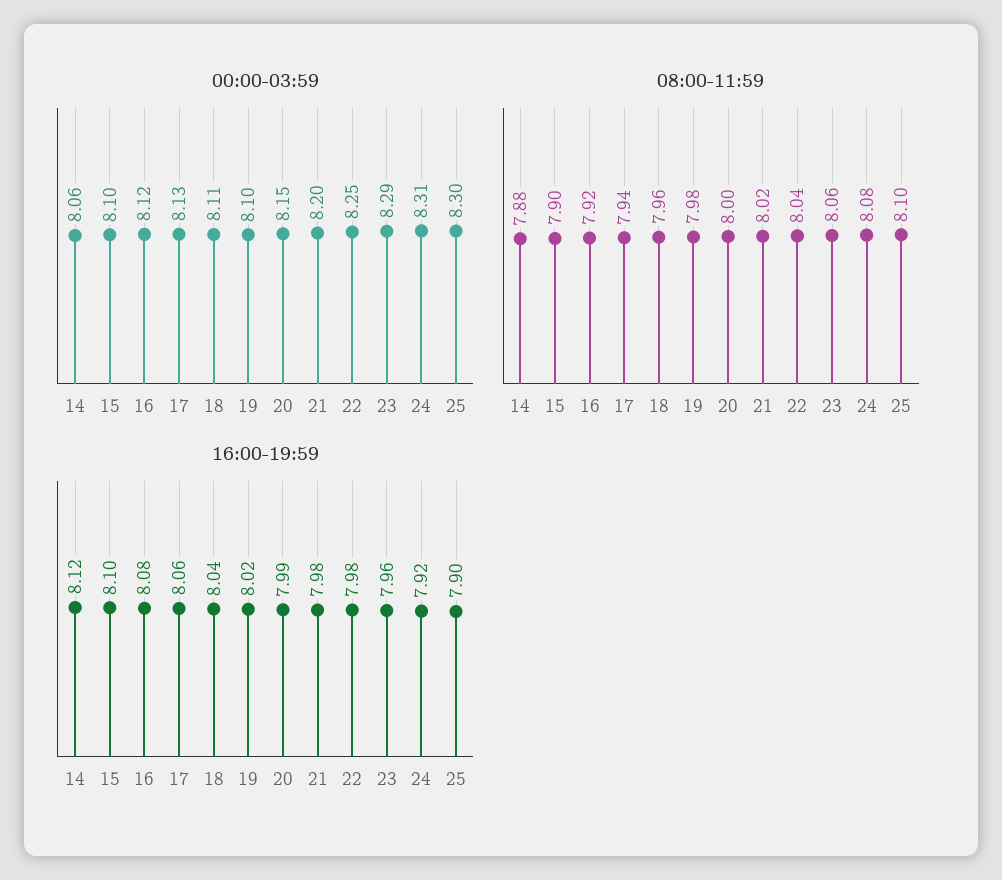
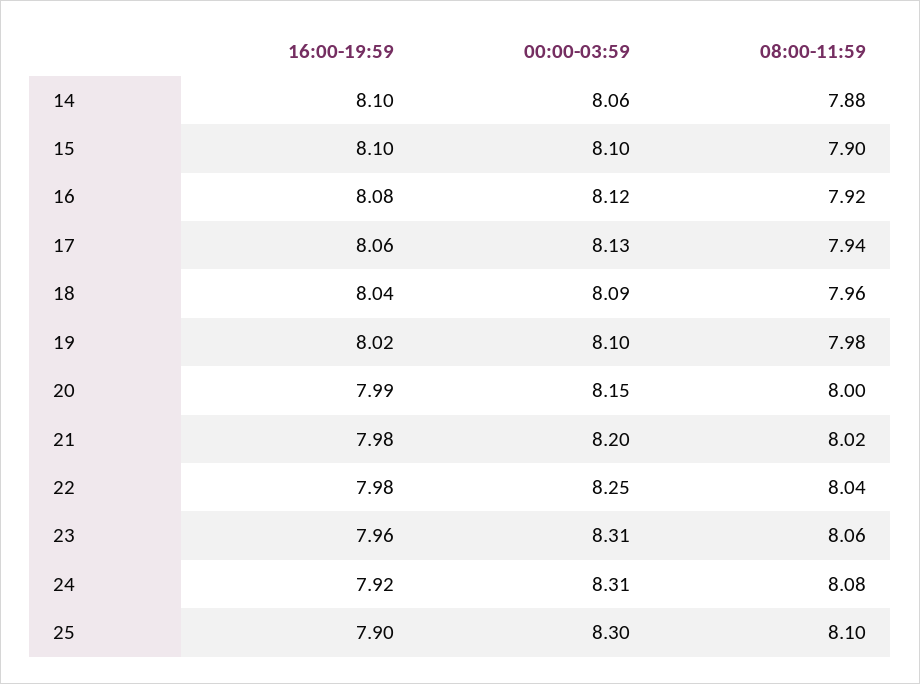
  {
    "00:00-03:59": {
      "14": 8.06,
      "15": 8.1,
      "16": 8.12,
      "17": 8.13,
-     "18": 8.11,
+     "18": 8.09,
      "19": 8.1,
      "20": 8.15,
      "21": 8.2,
      "22": 8.25,
-     "23": 8.29,
+     "23": 8.31,
      "24": 8.31,
      "25": 8.3
    },
    "08:00-11:59": {
      "14": 7.88,
      "15": 7.9,
      "16": 7.92,
      "17": 7.94,
      "18": 7.96,
      "19": 7.98,
      "20": 8,
      "21": 8.02,
      "22": 8.04,
      "23": 8.06,
      "24": 8.08,
      "25": 8.1
    },
    "16:00-19:59": {
-     "14": 8.12,
+     "14": 8.1,
      "15": 8.1,
      "16": 8.08,
      "17": 8.06,
      "18": 8.04,
      "19": 8.02,
      "20": 7.99,
      "21": 7.98,
      "22": 7.98,
      "23": 7.96,
      "24": 7.92,
      "25": 7.9
    }
  }

